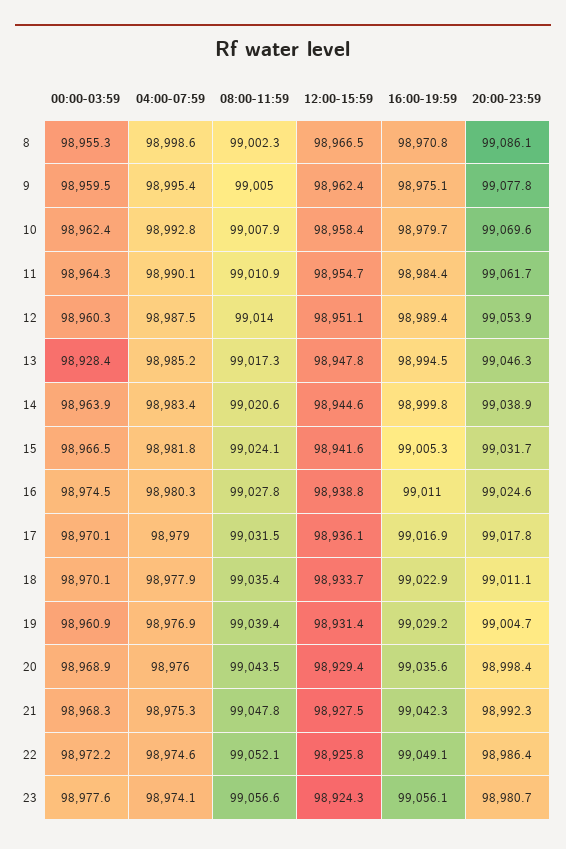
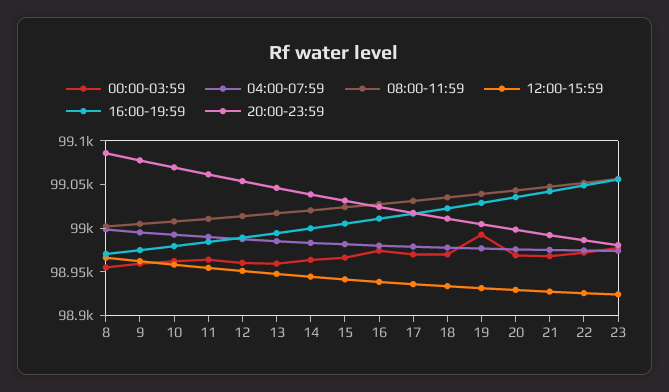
  {
    "00:00-03:59": {
      "8": 98955.3,
      "9": 98959.5,
      "10": 98962.4,
      "11": 98964.3,
      "12": 98960.3,
-     "13": 98928.4,
+     "13": 98960,
      "14": 98963.9,
      "15": 98966.5,
      "16": 98974.5,
      "17": 98970.1,
      "18": 98970.1,
-     "19": 98960.9,
+     "19": 98990,
      "20": 98968.9,
      "21": 98968.3,
      "22": 98972.2,
      "23": 98977.6
    },
    "04:00-07:59": {
      "8": 98998.6,
      "9": 98995.4,
      "10": 98992.8,
      "11": 98990.1,
      "12": 98987.5,
      "13": 98985.2,
      "14": 98983.4,
      "15": 98981.8,
      "16": 98980.3,
      "17": 98979,
      "18": 98977.9,
      "19": 98976.9,
      "20": 98976,
      "21": 98975.3,
      "22": 98974.6,
      "23": 98974.1
    },
    "08:00-11:59": {
      "8": 99002.3,
      "9": 99005,
      "10": 99007.9,
      "11": 99010.9,
      "12": 99014,
      "13": 99017.3,
      "14": 99020.6,
      "15": 99024.1,
      "16": 99027.8,
      "17": 99031.5,
      "18": 99035.4,
      "19": 99039.4,
      "20": 99043.5,
      "21": 99047.8,
      "22": 99052.1,
      "23": 99056.6
    },
    "12:00-15:59": {
      "8": 98966.5,
      "9": 98962.4,
      "10": 98958.4,
      "11": 98954.7,
      "12": 98951.1,
      "13": 98947.8,
      "14": 98944.6,
      "15": 98941.6,
      "16": 98938.8,
      "17": 98936.1,
      "18": 98933.7,
      "19": 98931.4,
      "20": 98929.4,
      "21": 98927.5,
      "22": 98925.8,
      "23": 98924.3
    },
    "16:00-19:59": {
      "8": 98970.8,
      "9": 98975.1,
      "10": 98979.7,
      "11": 98984.4,
      "12": 98989.4,
      "13": 98994.5,
      "14": 98999.8,
      "15": 99005.3,
      "16": 99011,
      "17": 99016.9,
      "18": 99022.9,
      "19": 99029.2,
      "20": 99035.6,
      "21": 99042.3,
      "22": 99049.1,
      "23": 99056.1
    },
    "20:00-23:59": {
      "8": 99086.1,
      "9": 99077.8,
      "10": 99069.6,
      "11": 99061.7,
      "12": 99053.9,
      "13": 99046.3,
      "14": 99038.9,
      "15": 99031.7,
      "16": 99024.6,
      "17": 99017.8,
      "18": 99011.1,
      "19": 99004.7,
      "20": 98998.4,
      "21": 98992.3,
      "22": 98986.4,
      "23": 98980.7
    }
  }

